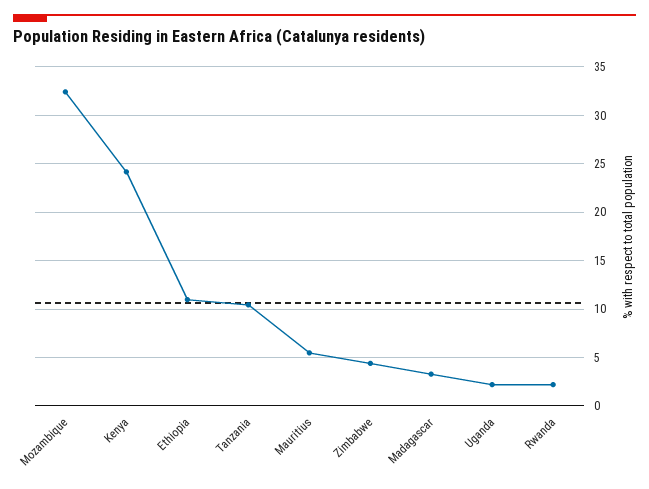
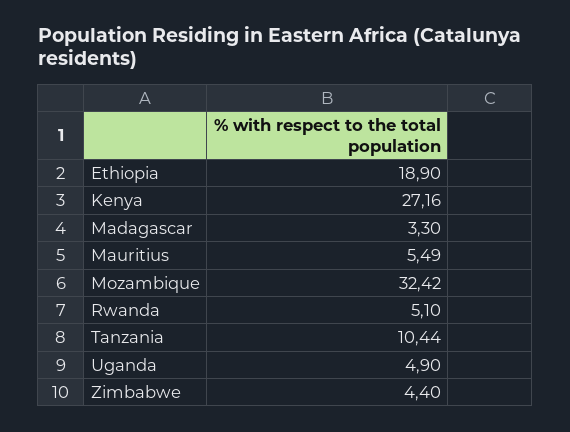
  {
    "Mozambique": 32.42,
-   "Kenya": 24,
+   "Kenya": 27.16,
-   "Ethiopia": 11,
+   "Ethiopia": 18.9,
    "Tanzania": 10.44,
    "Mauritius": 5.49,
    "Zimbabwe": 4.4,
    "Madagascar": 3.3,
-   "Uganda": 2,
+   "Uganda": 4.9,
-   "Rwanda": 2
+   "Rwanda": 5.1
  }

